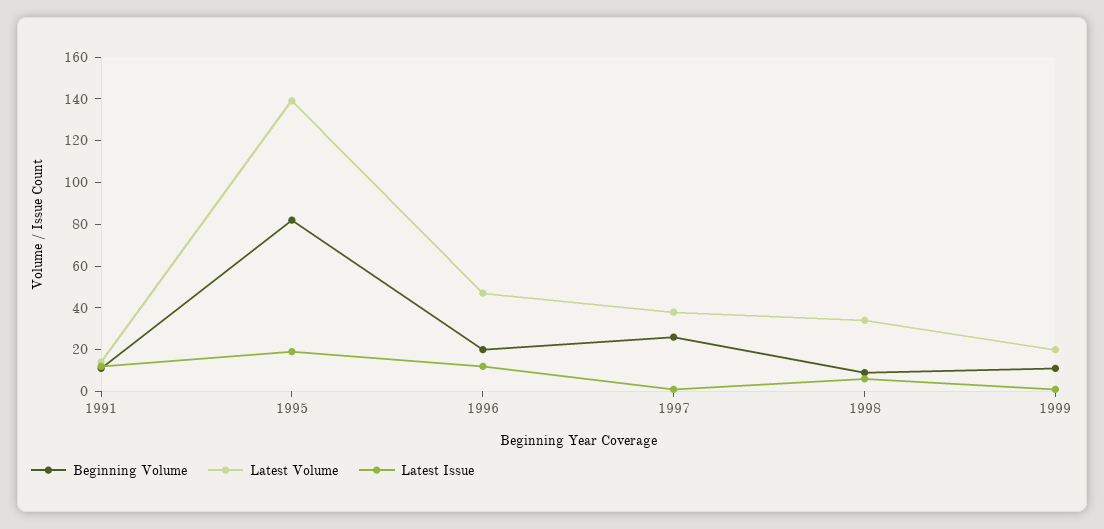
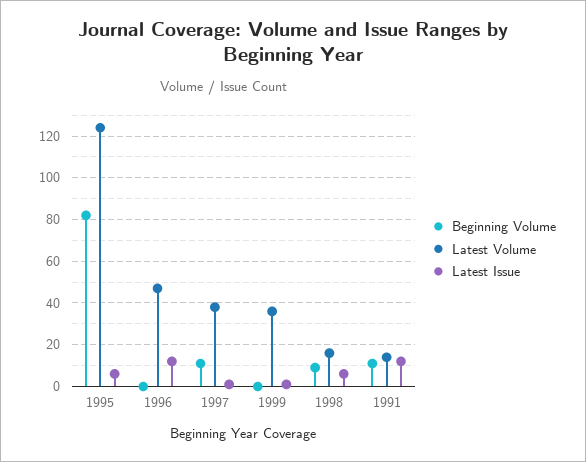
  {
    "Beginning Volume": {
      "1991": 10,
      "1995": 80,
-     "1996": 20,
+     "1996": 0,
-     "1997": 25,
+     "1997": 10,
      "1998": 10,
-     "1999": 10
+     "1999": 0
    },
    "Latest Volume": {
      "1991": 15,
-     "1995": 140,
+     "1995": 125,
      "1996": 45,
      "1997": 40,
-     "1998": 35,
+     "1998": 15,
-     "1999": 20
+     "1999": 35
    },
    "Latest Issue": {
      "1991": 10,
-     "1995": 20,
+     "1995": 5,
      "1996": 10,
      "1997": 0,
      "1998": 5,
      "1999": 0
    }
  }

